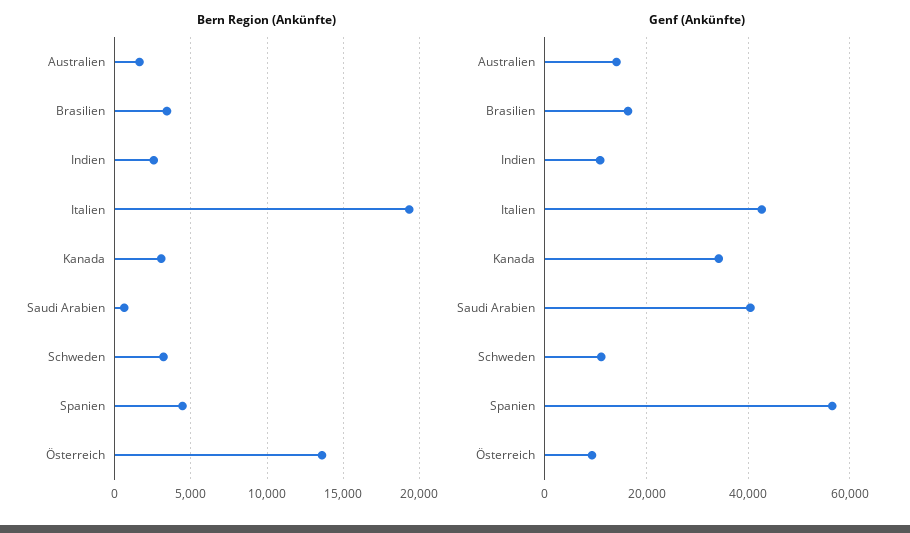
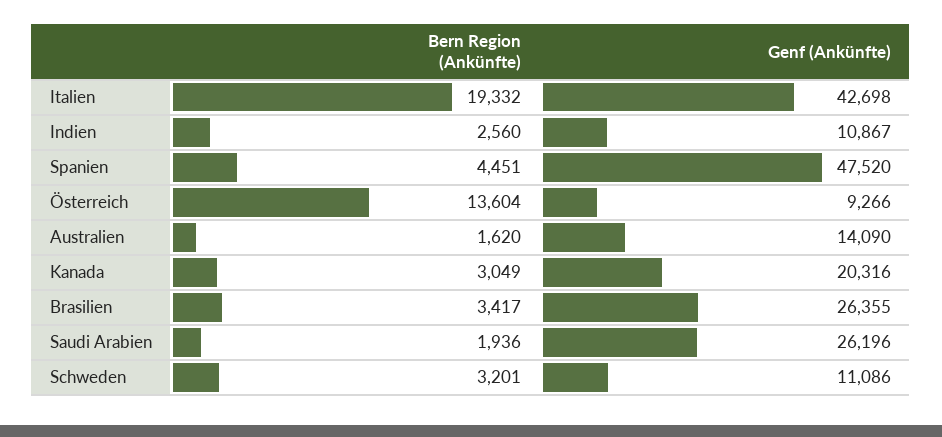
  {
    "Bern Region (Ankünfte)": {
      "Australien": 1620,
      "Brasilien": 3417,
      "Indien": 2560,
      "Italien": 19332,
      "Kanada": 3049,
-     "Saudi Arabien": 500,
+     "Saudi Arabien": 1936,
      "Schweden": 3201,
      "Spanien": 4451,
      "Österreich": 13604
    },
    "Genf (Ankünfte)": {
      "Australien": 14090,
-     "Brasilien": 16000,
+     "Brasilien": 26355,
      "Indien": 10867,
      "Italien": 42698,
-     "Kanada": 34000,
+     "Kanada": 20316,
-     "Saudi Arabien": 40000,
+     "Saudi Arabien": 26196,
      "Schweden": 11086,
-     "Spanien": 56000,
+     "Spanien": 47520,
      "Österreich": 9266
    }
  }

